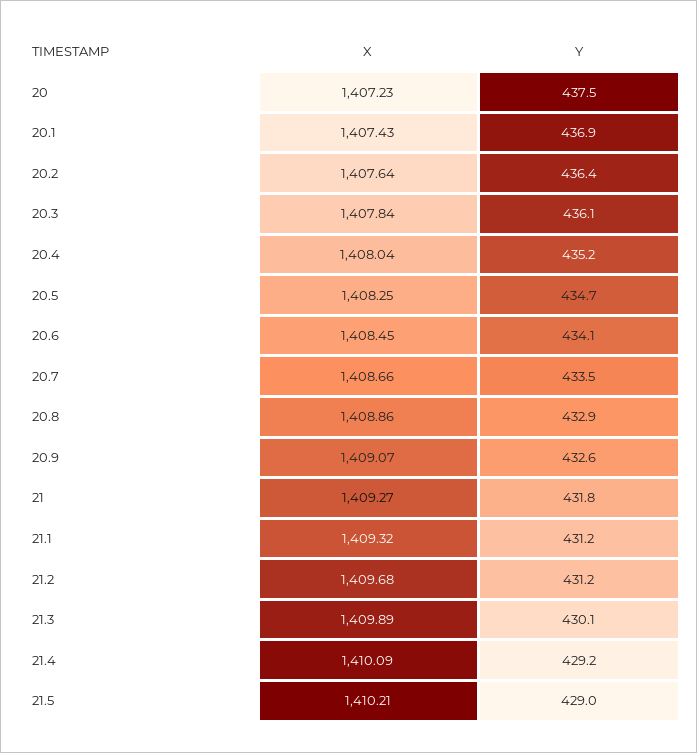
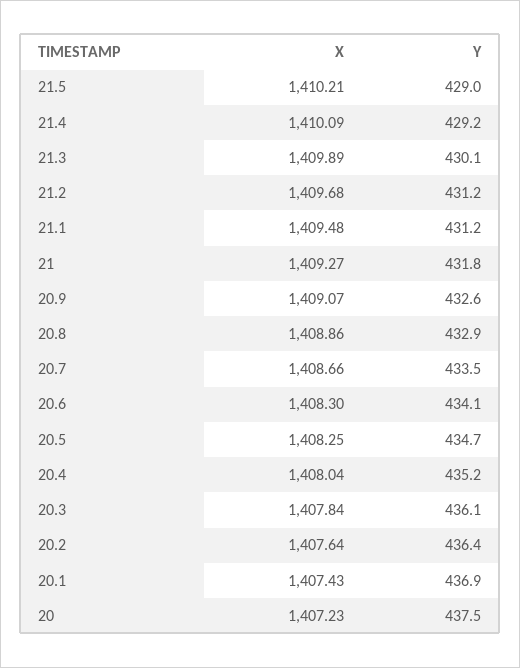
  {
    "X": {
      "20": 1407.23,
      "20.1": 1407.43,
      "20.2": 1407.64,
      "20.3": 1407.84,
      "20.4": 1408.04,
      "20.5": 1408.25,
-     "20.6": 1408.45,
+     "20.6": 1408.3,
      "20.7": 1408.66,
      "20.8": 1408.86,
      "20.9": 1409.07,
      "21": 1409.27,
-     "21.1": 1409.32,
+     "21.1": 1409.48,
      "21.2": 1409.68,
      "21.3": 1409.89,
      "21.4": 1410.09,
      "21.5": 1410.21
    },
    "Y": {
      "20": 437.5,
      "20.1": 436.9,
      "20.2": 436.4,
      "20.3": 436.1,
      "20.4": 435.2,
      "20.5": 434.7,
      "20.6": 434.1,
      "20.7": 433.5,
      "20.8": 432.9,
      "20.9": 432.6,
      "21": 431.8,
      "21.1": 431.2,
      "21.2": 431.2,
      "21.3": 430.1,
      "21.4": 429.2,
      "21.5": 429
    }
  }

